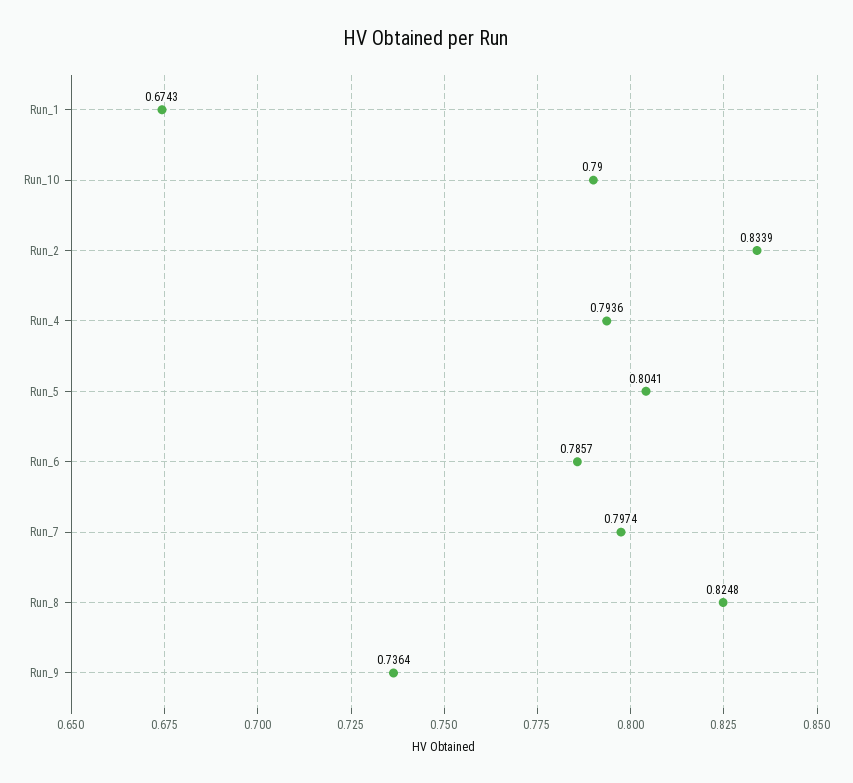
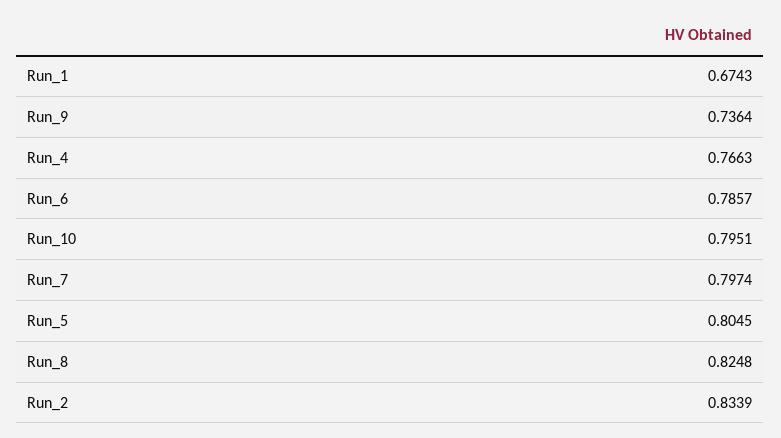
  {
    "Run_1": 0.6743,
-   "Run_10": 0.79,
+   "Run_10": 0.7951,
    "Run_2": 0.8339,
-   "Run_4": 0.7936,
+   "Run_4": 0.7663,
-   "Run_5": 0.8041,
+   "Run_5": 0.8045,
    "Run_6": 0.7857,
    "Run_7": 0.7974,
    "Run_8": 0.8248,
    "Run_9": 0.7364
  }

